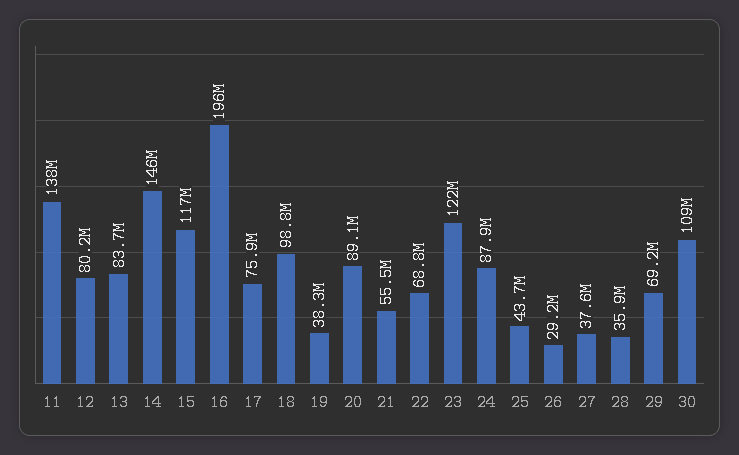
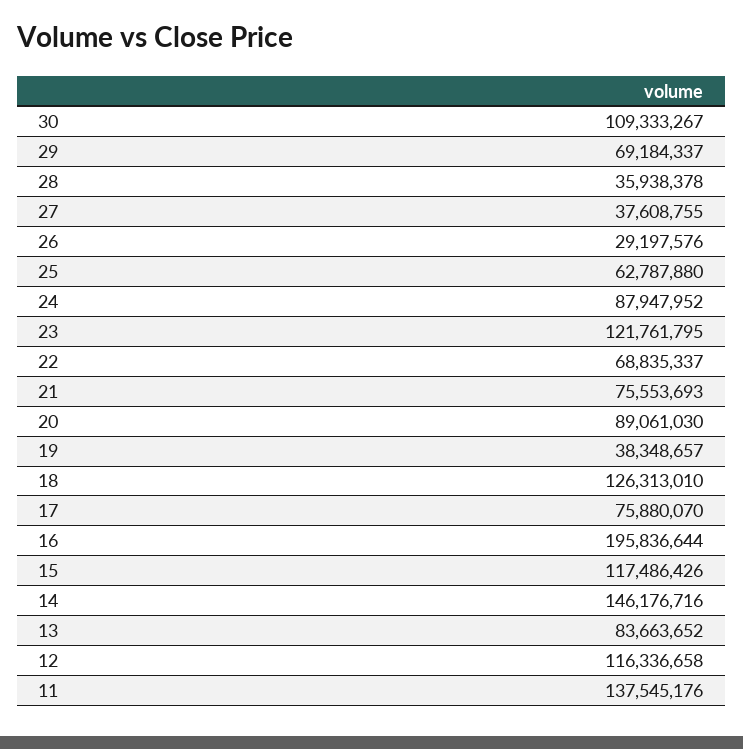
  {
    "11": 137545176,
-   "12": 80200000,
+   "12": 116336658,
    "13": 83663652,
    "14": 146176716,
    "15": 117486426,
    "16": 195836644,
    "17": 75880070,
-   "18": 98800000,
+   "18": 126313010,
    "19": 38348657,
    "20": 89061030,
-   "21": 55500000,
+   "21": 75553693,
    "22": 68835337,
    "23": 121761795,
    "24": 87947952,
-   "25": 43700000,
+   "25": 62787880,
    "26": 29197576,
    "27": 37608755,
    "28": 35938378,
    "29": 69184337,
    "30": 109333267
  }

